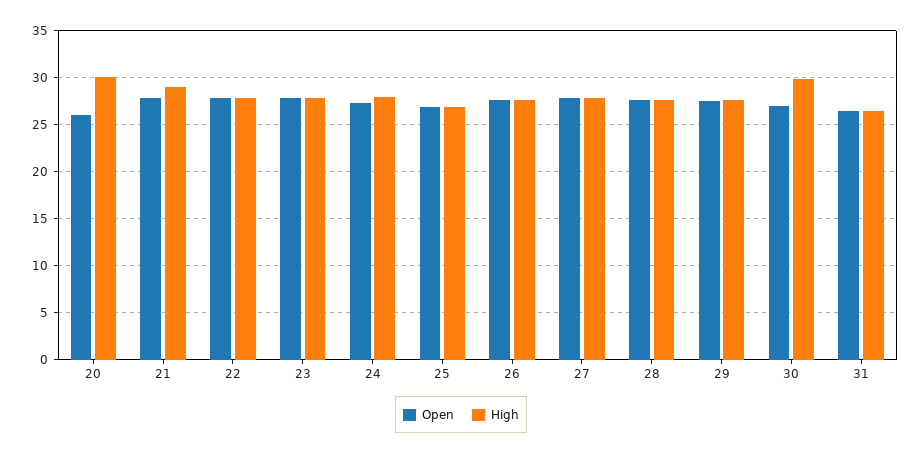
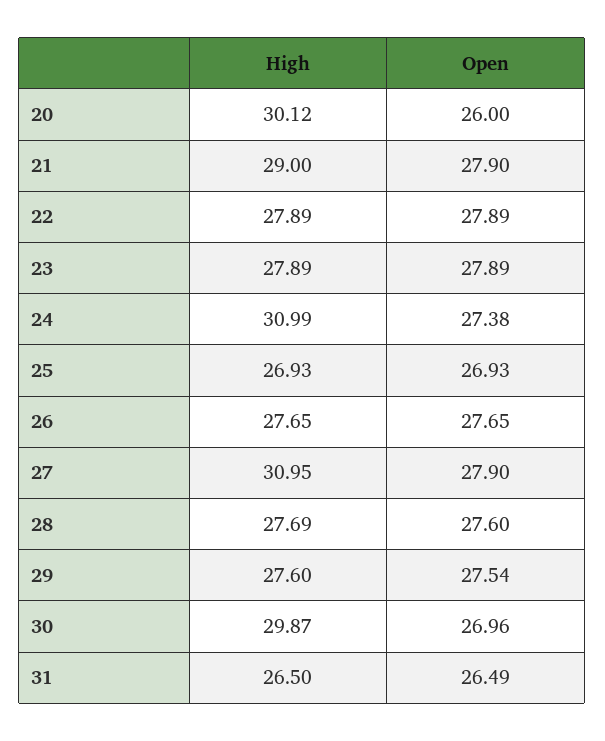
  {
    "Open": {
      "20": 26,
      "21": 27.9,
      "22": 27.89,
      "23": 27.89,
      "24": 27.38,
      "25": 26.93,
      "26": 27.65,
      "27": 27.9,
      "28": 27.6,
      "29": 27.54,
      "30": 26.96,
      "31": 26.49
    },
    "High": {
      "20": 30.12,
      "21": 29,
      "22": 27.89,
      "23": 27.89,
-     "24": 28,
+     "24": 30.99,
      "25": 26.93,
      "26": 27.65,
-     "27": 28,
+     "27": 30.95,
      "28": 27.69,
      "29": 27.6,
      "30": 29.87,
      "31": 26.5
    }
  }

